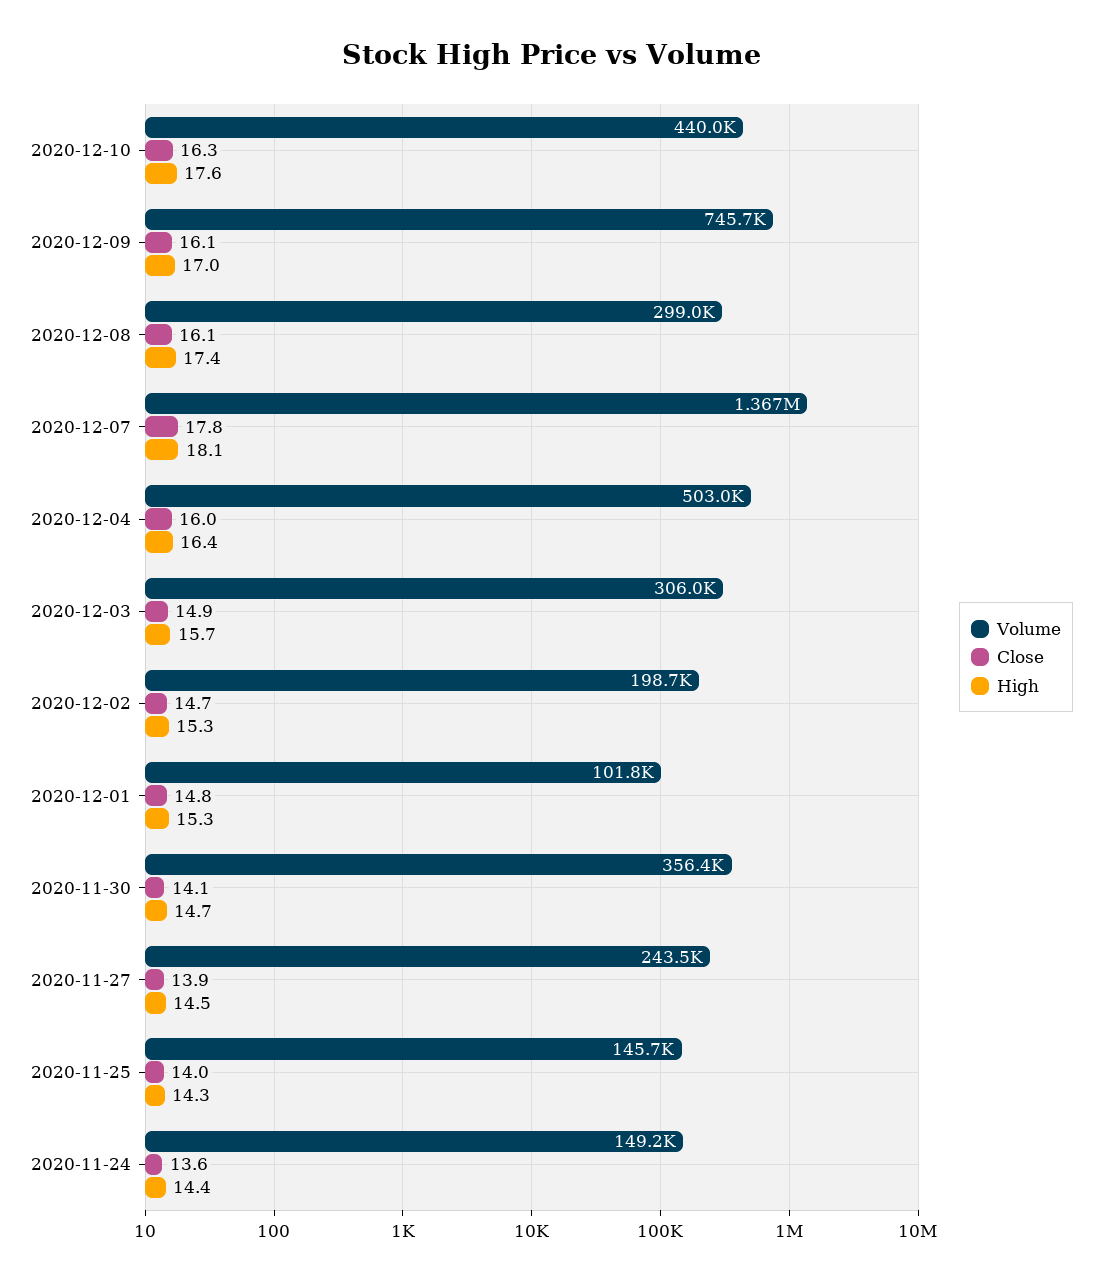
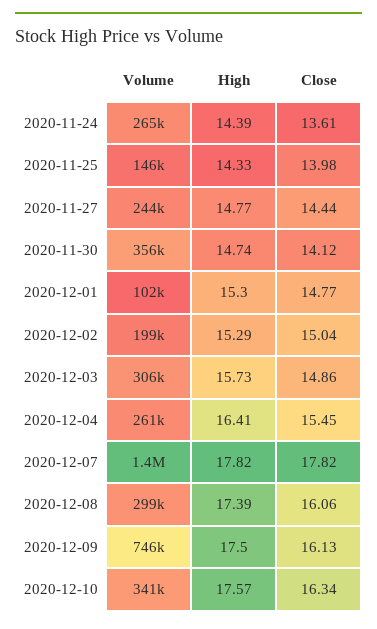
  {
    "Volume": {
-     "2020-12-10": 440000,
+     "2020-12-10": 341000,
      "2020-12-09": 745700,
      "2020-12-08": 299000,
      "2020-12-07": 1367000,
-     "2020-12-04": 503000,
+     "2020-12-04": 261000,
      "2020-12-03": 306000,
      "2020-12-02": 198700,
      "2020-12-01": 101800,
      "2020-11-30": 356400,
      "2020-11-27": 243500,
      "2020-11-25": 145700,
-     "2020-11-24": 149200
+     "2020-11-24": 265000
    },
    "Close": {
      "2020-12-10": 16.34,
      "2020-12-09": 16.13,
      "2020-12-08": 16.06,
      "2020-12-07": 17.82,
-     "2020-12-04": 16,
+     "2020-12-04": 15.45,
      "2020-12-03": 14.86,
-     "2020-12-02": 14.7,
+     "2020-12-02": 15.04,
      "2020-12-01": 14.77,
      "2020-11-30": 14.12,
-     "2020-11-27": 13.9,
+     "2020-11-27": 14.44,
      "2020-11-25": 13.98,
      "2020-11-24": 13.61
    },
    "High": {
      "2020-12-10": 17.57,
-     "2020-12-09": 17,
+     "2020-12-09": 17.5,
      "2020-12-08": 17.39,
-     "2020-12-07": 18.1,
+     "2020-12-07": 17.82,
      "2020-12-04": 16.41,
      "2020-12-03": 15.73,
      "2020-12-02": 15.29,
      "2020-12-01": 15.3,
      "2020-11-30": 14.74,
-     "2020-11-27": 14.5,
+     "2020-11-27": 14.77,
      "2020-11-25": 14.33,
      "2020-11-24": 14.39
    }
  }

